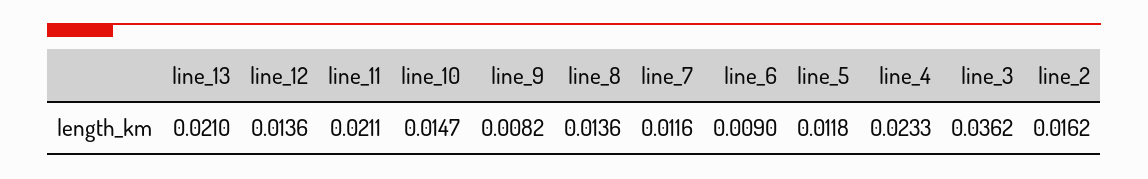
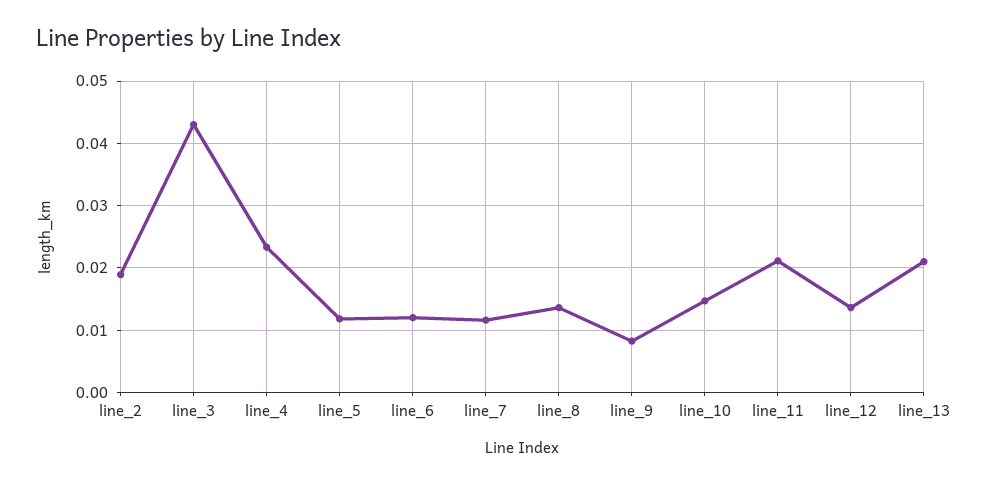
  {
    "line_13": 0.021,
    "line_12": 0.0136,
    "line_11": 0.0211,
    "line_10": 0.0147,
    "line_9": 0.0082,
    "line_8": 0.0136,
    "line_7": 0.0116,
-   "line_6": 0.009,
+   "line_6": 0.012,
    "line_5": 0.0118,
    "line_4": 0.0233,
-   "line_3": 0.0362,
+   "line_3": 0.043,
-   "line_2": 0.0162
+   "line_2": 0.019
  }

